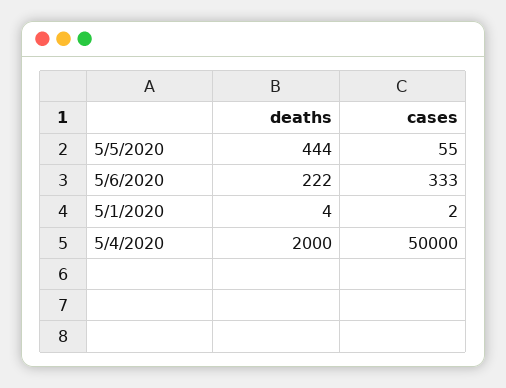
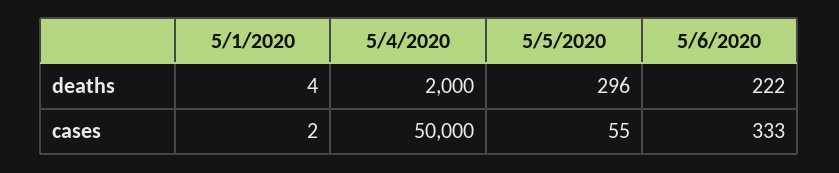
  {
    "deaths": {
-     "5/5/2020": 444,
+     "5/5/2020": 296,
      "5/6/2020": 222,
      "5/1/2020": 4,
      "5/4/2020": 2000
    },
    "cases": {
      "5/5/2020": 55,
      "5/6/2020": 333,
      "5/1/2020": 2,
      "5/4/2020": 50000
    }
  }

